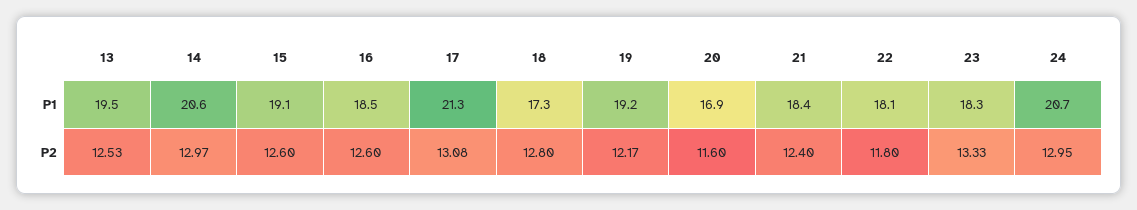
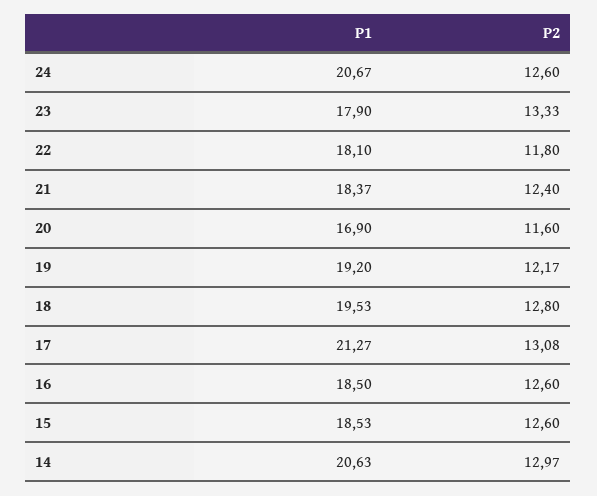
  {
-   "13": {
-     "P1": 19.5,
-     "P2": 12.53
-   },
    "14": {
      "P1": 20.63,
      "P2": 12.97
    },
    "15": {
-     "P1": 19.1,
+     "P1": 18.53,
      "P2": 12.6
    },
    "16": {
      "P1": 18.5,
      "P2": 12.6
    },
    "17": {
      "P1": 21.27,
      "P2": 13.08
    },
    "18": {
-     "P1": 17.3,
+     "P1": 19.53,
      "P2": 12.8
    },
    "19": {
      "P1": 19.2,
      "P2": 12.17
    },
    "20": {
      "P1": 16.9,
      "P2": 11.6
    },
    "21": {
      "P1": 18.37,
      "P2": 12.4
    },
    "22": {
      "P1": 18.1,
      "P2": 11.8
    },
    "23": {
-     "P1": 18.3,
+     "P1": 17.9,
      "P2": 13.33
    },
    "24": {
      "P1": 20.67,
-     "P2": 12.95
+     "P2": 12.6
    }
  }

